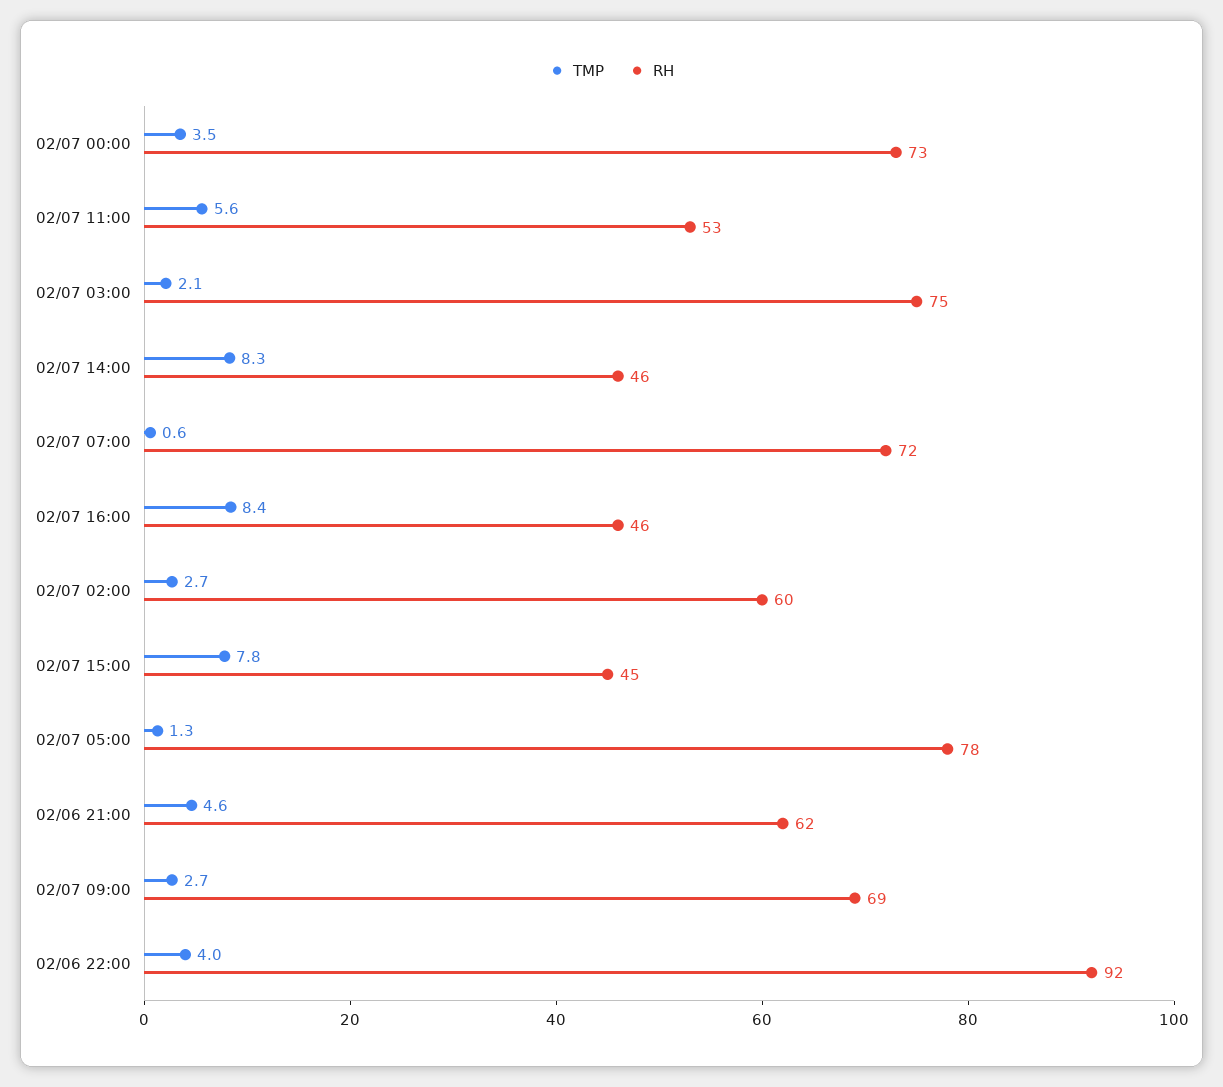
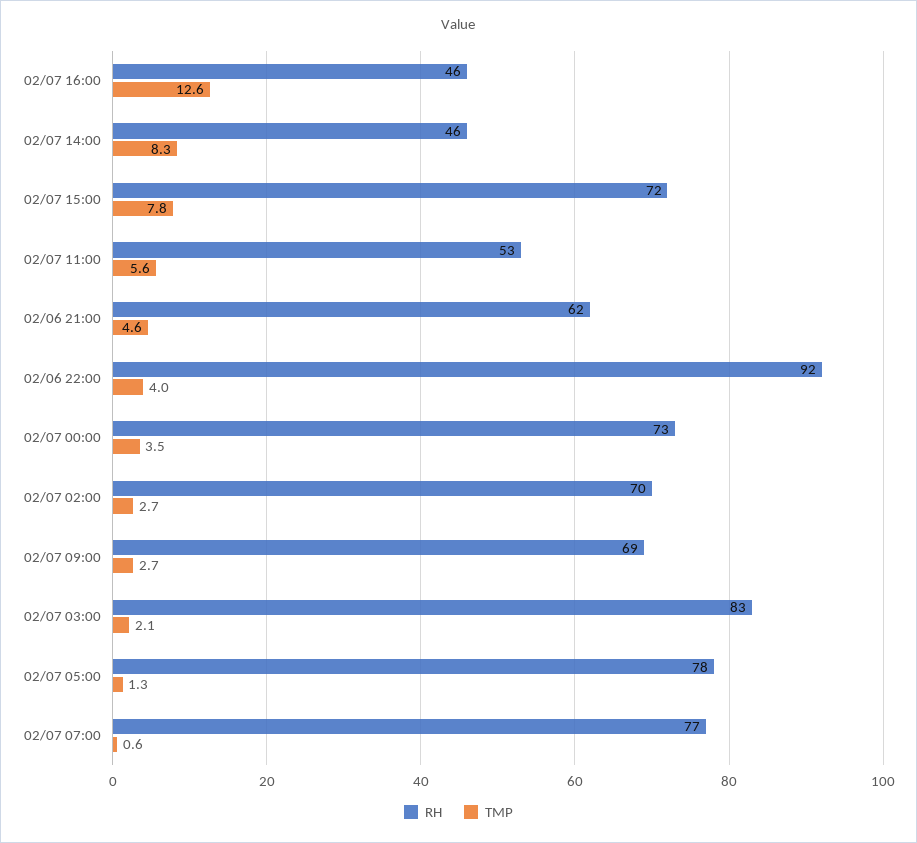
  {
    "TMP": {
      "02/07 00:00": 3.5,
      "02/07 11:00": 5.6,
      "02/07 03:00": 2.1,
      "02/07 14:00": 8.3,
      "02/07 07:00": 0.6,
-     "02/07 16:00": 8.4,
+     "02/07 16:00": 12.6,
      "02/07 02:00": 2.7,
      "02/07 15:00": 7.8,
      "02/07 05:00": 1.3,
      "02/06 21:00": 4.6,
      "02/07 09:00": 2.7,
      "02/06 22:00": 4
    },
    "RH": {
      "02/07 00:00": 73,
      "02/07 11:00": 53,
-     "02/07 03:00": 75,
+     "02/07 03:00": 83,
      "02/07 14:00": 46,
-     "02/07 07:00": 72,
+     "02/07 07:00": 77,
      "02/07 16:00": 46,
-     "02/07 02:00": 60,
+     "02/07 02:00": 70,
-     "02/07 15:00": 45,
+     "02/07 15:00": 72,
      "02/07 05:00": 78,
      "02/06 21:00": 62,
      "02/07 09:00": 69,
      "02/06 22:00": 92
    }
  }

